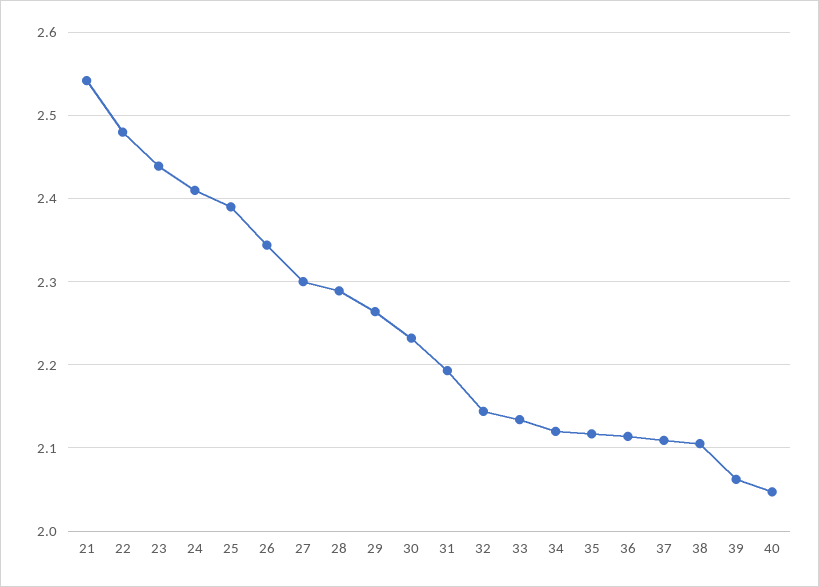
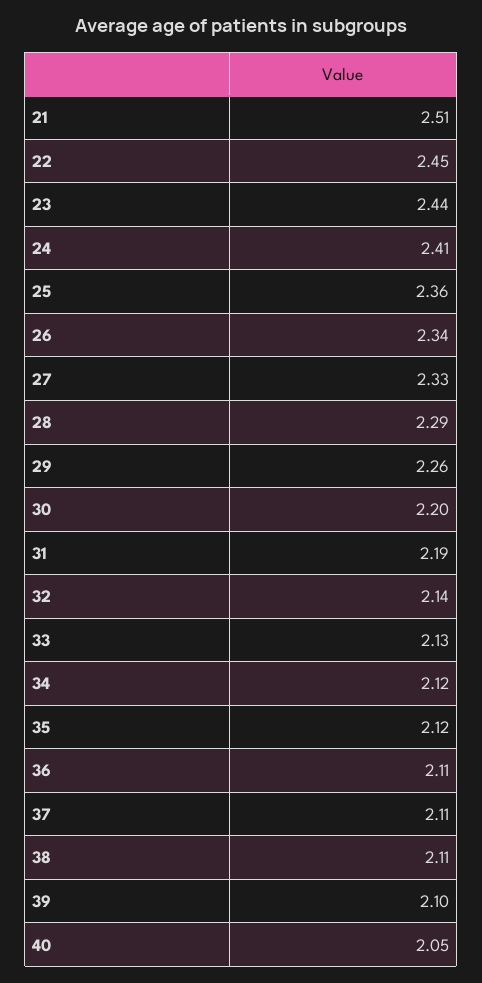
  {
-   "21": 2.54,
+   "21": 2.51,
-   "22": 2.48,
+   "22": 2.45,
    "23": 2.44,
    "24": 2.41,
-   "25": 2.39,
+   "25": 2.36,
    "26": 2.34,
-   "27": 2.3,
+   "27": 2.33,
    "28": 2.29,
    "29": 2.26,
-   "30": 2.23,
+   "30": 2.2,
    "31": 2.19,
    "32": 2.14,
    "33": 2.13,
    "34": 2.12,
    "35": 2.12,
    "36": 2.11,
    "37": 2.11,
    "38": 2.11,
-   "39": 2.06,
+   "39": 2.1,
    "40": 2.05
  }

